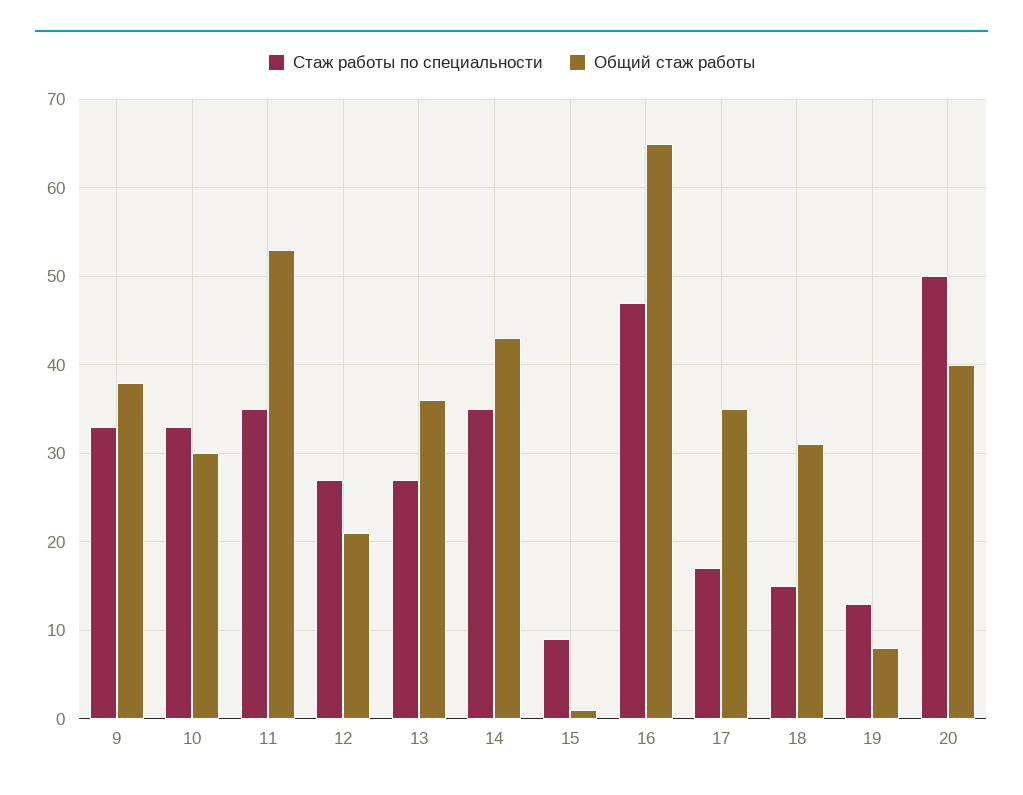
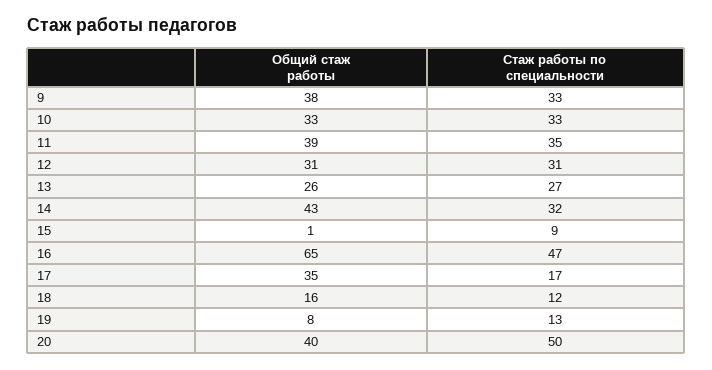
  {
    "Стаж работы по специальности": {
      "9": 33,
      "10": 33,
      "11": 35,
-     "12": 27,
+     "12": 31,
      "13": 27,
-     "14": 35,
+     "14": 32,
      "15": 9,
      "16": 47,
      "17": 17,
-     "18": 15,
+     "18": 12,
      "19": 13,
      "20": 50
    },
    "Общий стаж работы": {
      "9": 38,
-     "10": 30,
+     "10": 33,
-     "11": 53,
+     "11": 39,
-     "12": 21,
+     "12": 31,
-     "13": 36,
+     "13": 26,
      "14": 43,
      "15": 1,
      "16": 65,
      "17": 35,
-     "18": 31,
+     "18": 16,
      "19": 8,
      "20": 40
    }
  }

